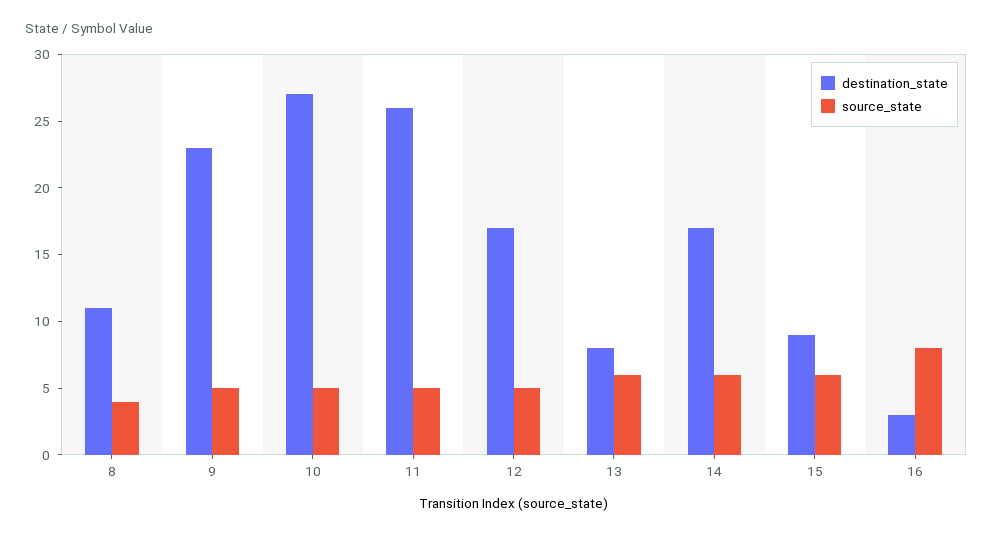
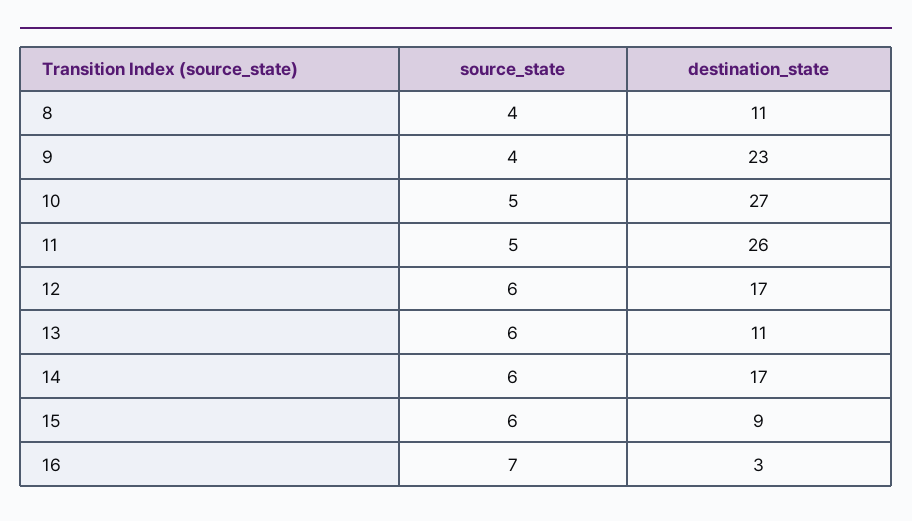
  {
    "destination_state": {
      "8": 11,
      "9": 23,
      "10": 27,
      "11": 26,
      "12": 17,
-     "13": 8,
+     "13": 11,
      "14": 17,
      "15": 9,
      "16": 3
    },
    "source_state": {
      "8": 4,
-     "9": 5,
+     "9": 4,
      "10": 5,
      "11": 5,
-     "12": 5,
+     "12": 6,
      "13": 6,
      "14": 6,
      "15": 6,
-     "16": 8
+     "16": 7
    }
  }

